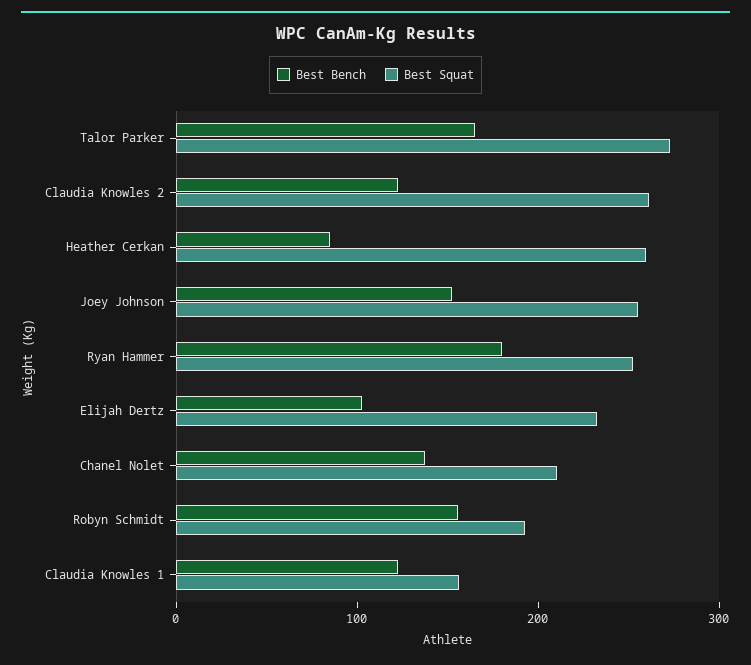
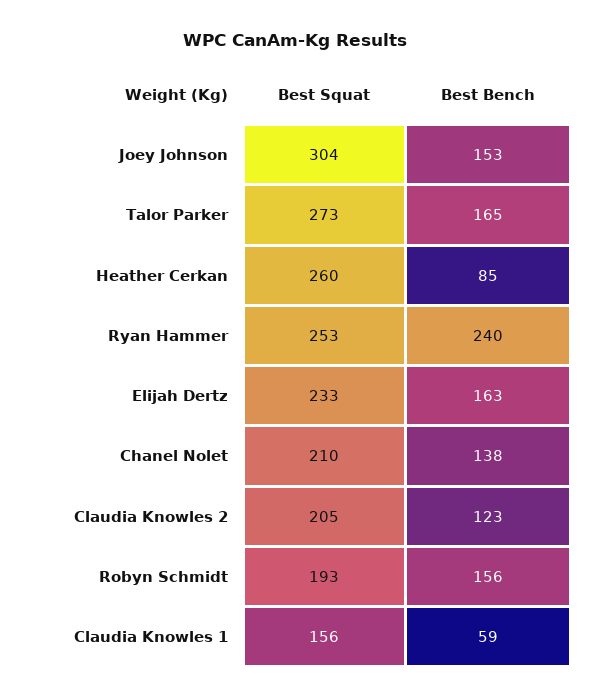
  {
    "Best Bench": {
      "Talor Parker": 165,
      "Claudia Knowles 2": 123,
      "Heather Cerkan": 85,
      "Joey Johnson": 153,
-     "Ryan Hammer": 180,
+     "Ryan Hammer": 240,
-     "Elijah Dertz": 100,
+     "Elijah Dertz": 163,
      "Chanel Nolet": 138,
      "Robyn Schmidt": 156,
-     "Claudia Knowles 1": 120
+     "Claudia Knowles 1": 59
    },
    "Best Squat": {
      "Talor Parker": 273,
-     "Claudia Knowles 2": 260,
+     "Claudia Knowles 2": 205,
      "Heather Cerkan": 260,
-     "Joey Johnson": 260,
+     "Joey Johnson": 304,
      "Ryan Hammer": 253,
      "Elijah Dertz": 233,
      "Chanel Nolet": 210,
      "Robyn Schmidt": 193,
      "Claudia Knowles 1": 156
    }
  }

